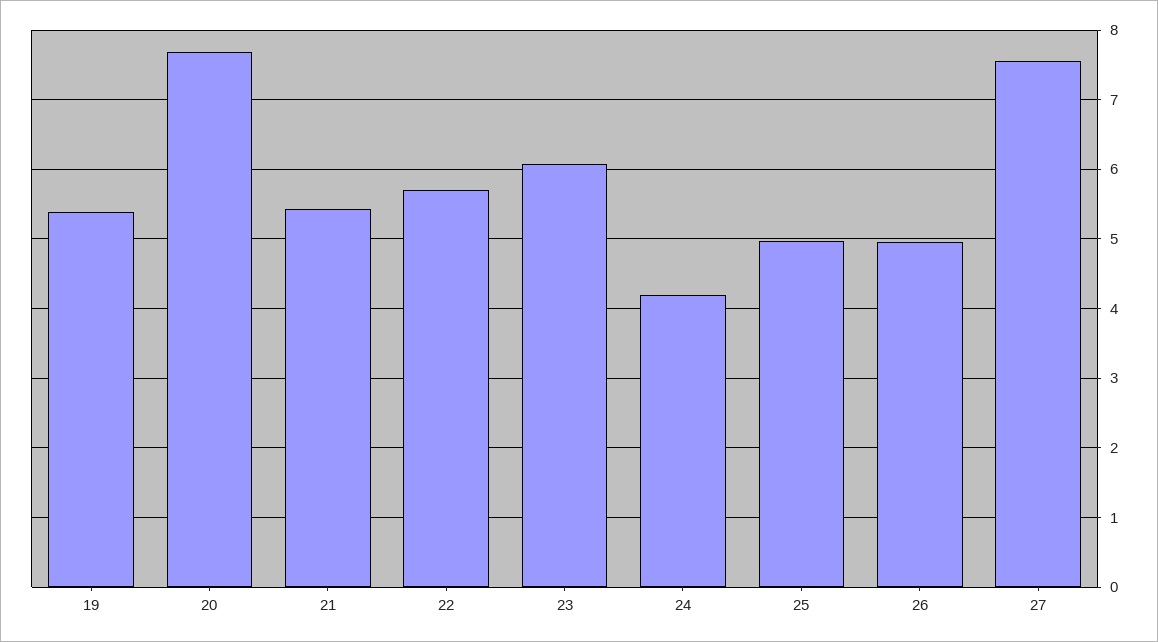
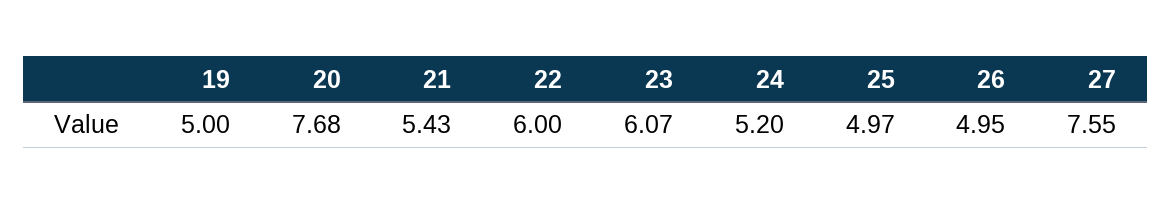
  {
-   "19": 5.4,
+   "19": 5,
    "20": 7.68,
    "21": 5.43,
-   "22": 5.7,
+   "22": 6,
    "23": 6.07,
-   "24": 4.2,
+   "24": 5.2,
    "25": 4.97,
    "26": 4.95,
    "27": 7.55
  }

